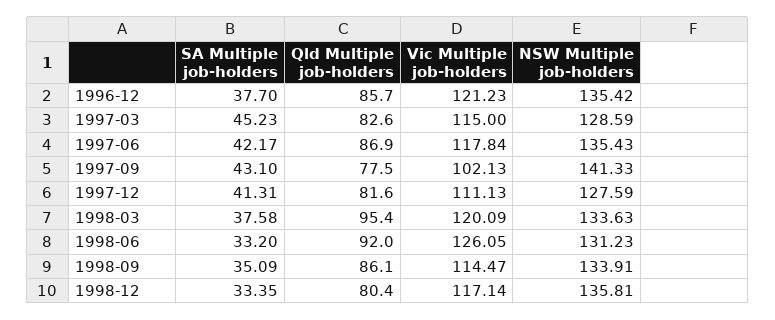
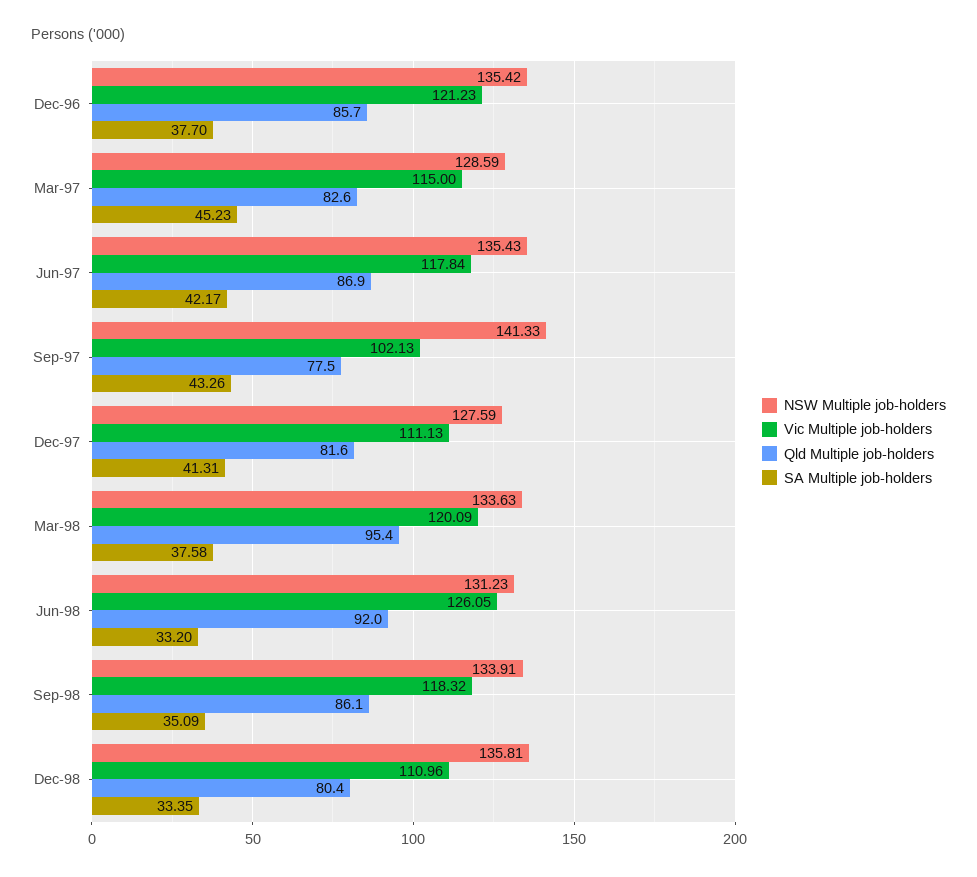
  {
    "SA Multiple job-holders": {
      "1996-12": 37.7,
      "1997-03": 45.23,
      "1997-06": 42.17,
-     "1997-09": 43.1,
+     "1997-09": 43.26,
      "1997-12": 41.31,
      "1998-03": 37.58,
      "1998-06": 33.2,
      "1998-09": 35.09,
      "1998-12": 33.35
    },
    "Qld Multiple job-holders": {
      "1996-12": 85.7,
      "1997-03": 82.6,
      "1997-06": 86.9,
      "1997-09": 77.5,
      "1997-12": 81.6,
      "1998-03": 95.4,
      "1998-06": 92,
      "1998-09": 86.1,
      "1998-12": 80.4
    },
    "Vic Multiple job-holders": {
      "1996-12": 121.23,
      "1997-03": 115,
      "1997-06": 117.84,
      "1997-09": 102.13,
      "1997-12": 111.13,
      "1998-03": 120.09,
      "1998-06": 126.05,
-     "1998-09": 114.47,
+     "1998-09": 118.32,
-     "1998-12": 117.14
+     "1998-12": 110.96
    },
    "NSW Multiple job-holders": {
      "1996-12": 135.42,
      "1997-03": 128.59,
      "1997-06": 135.43,
      "1997-09": 141.33,
      "1997-12": 127.59,
      "1998-03": 133.63,
      "1998-06": 131.23,
      "1998-09": 133.91,
      "1998-12": 135.81
    }
  }

